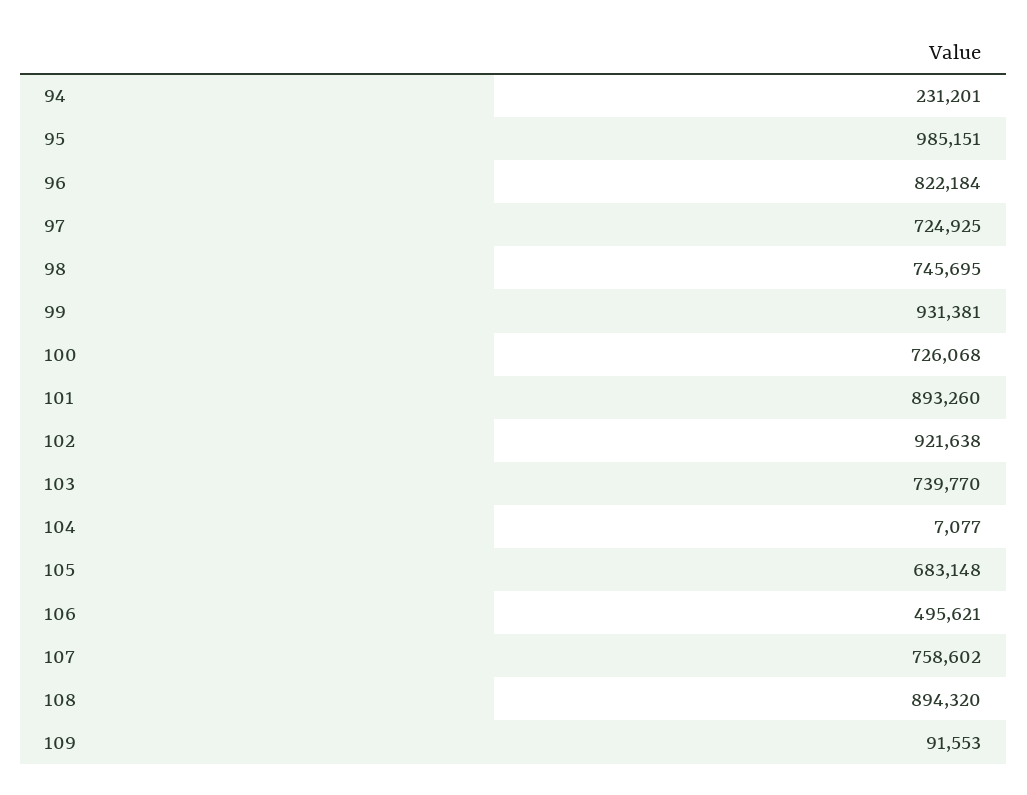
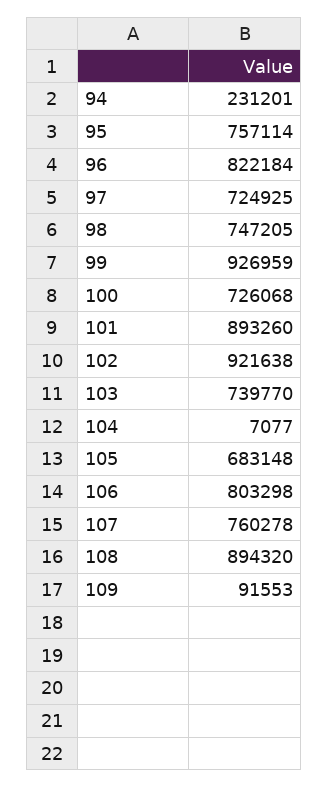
  {
    "94": 231201,
-   "95": 985151,
+   "95": 757114,
    "96": 822184,
    "97": 724925,
-   "98": 745695,
+   "98": 747205,
-   "99": 931381,
+   "99": 926959,
    "100": 726068,
    "101": 893260,
    "102": 921638,
    "103": 739770,
    "104": 7077,
    "105": 683148,
-   "106": 495621,
+   "106": 803298,
-   "107": 758602,
+   "107": 760278,
    "108": 894320,
    "109": 91553
  }

